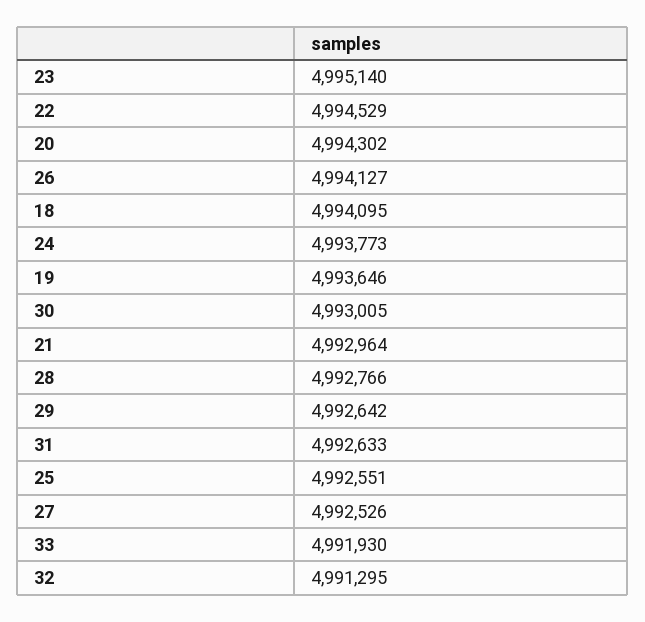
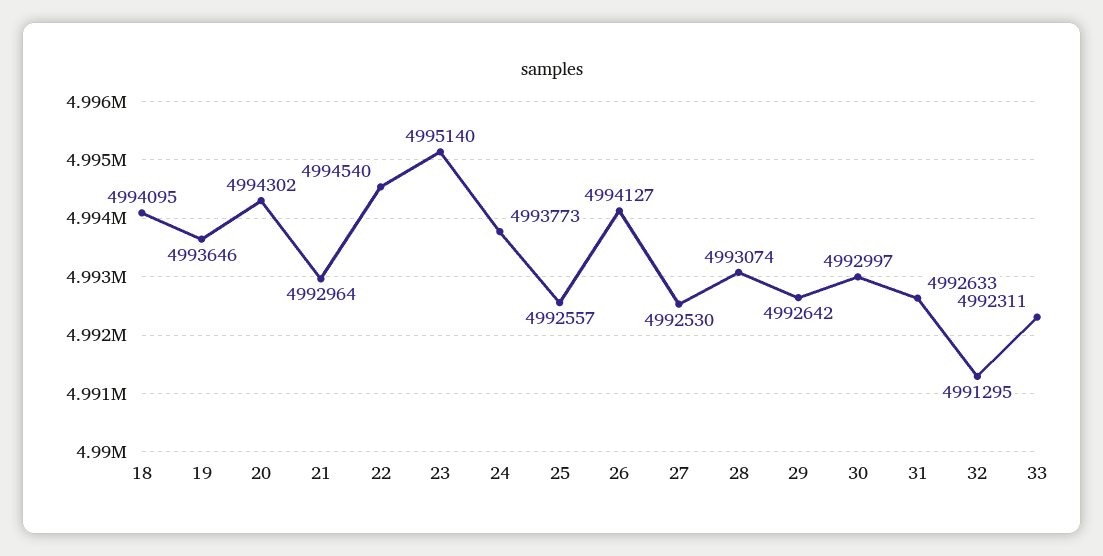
  {
    "23": 4995140,
-   "22": 4994529,
+   "22": 4994540,
    "20": 4994302,
    "26": 4994127,
    "18": 4994095,
    "24": 4993773,
    "19": 4993646,
-   "30": 4993005,
+   "30": 4992997,
    "21": 4992964,
-   "28": 4992766,
+   "28": 4993074,
    "29": 4992642,
    "31": 4992633,
-   "25": 4992551,
+   "25": 4992557,
-   "27": 4992526,
+   "27": 4992530,
-   "33": 4991930,
+   "33": 4992311,
    "32": 4991295
  }

